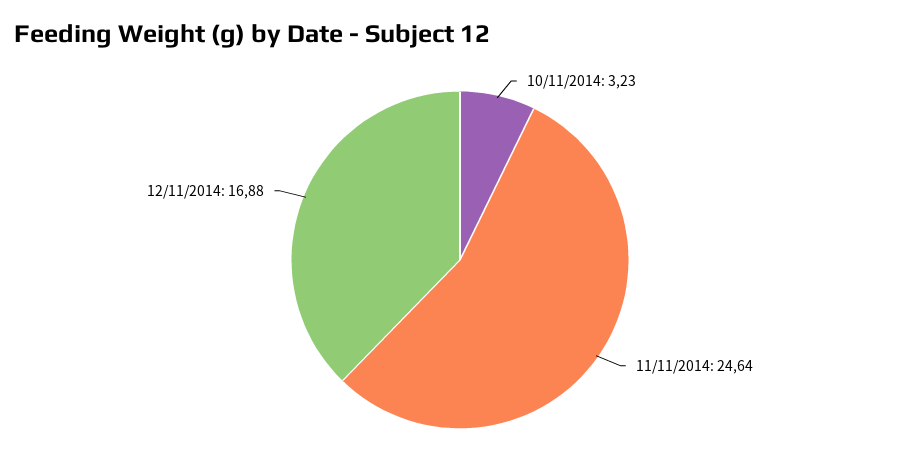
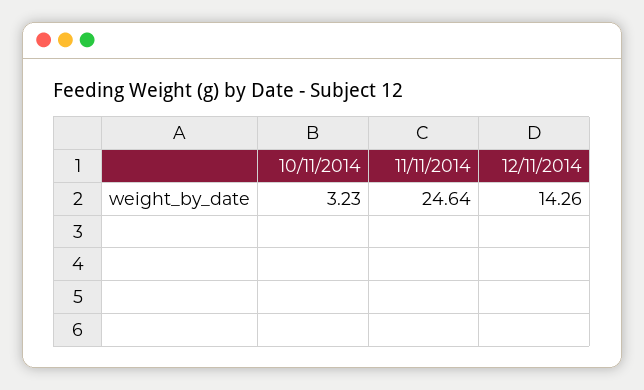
  {
    "10/11/2014": 3.23,
    "11/11/2014": 24.64,
-   "12/11/2014": 16.88
+   "12/11/2014": 14.26
  }

